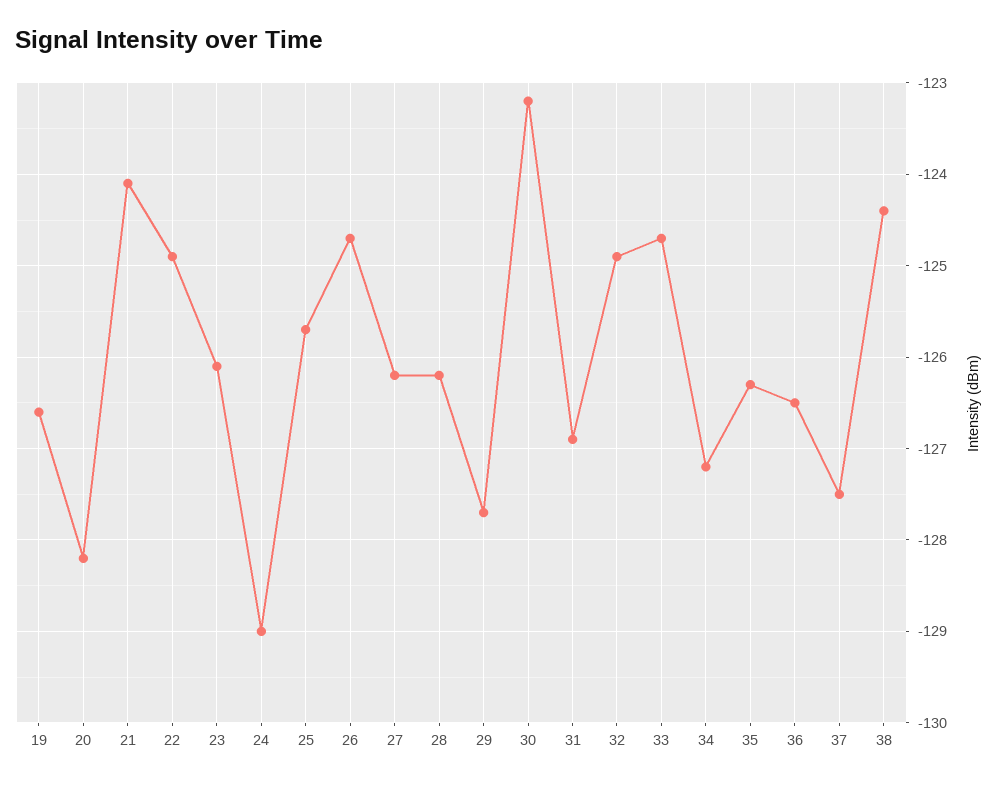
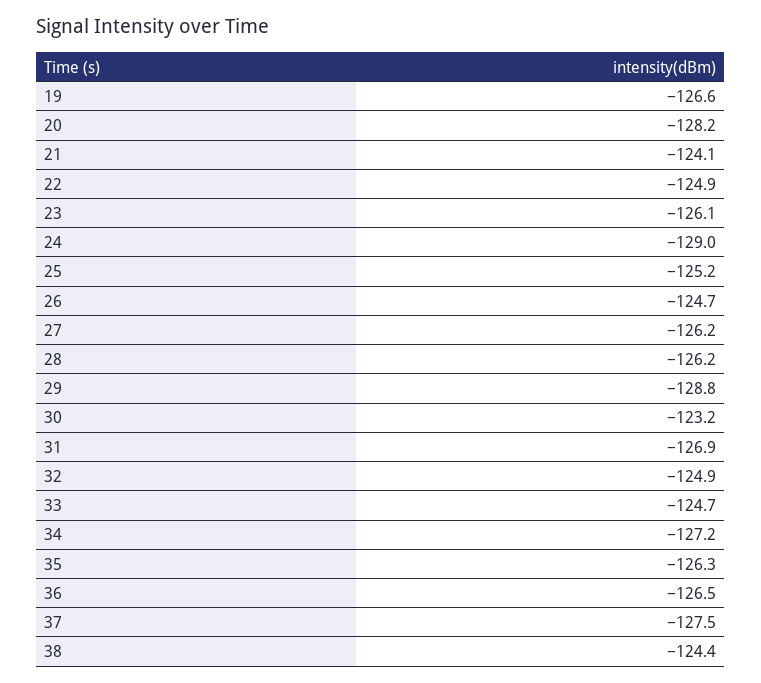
  {
    "19": -126.6,
    "20": -128.2,
    "21": -124.1,
    "22": -124.9,
    "23": -126.1,
    "24": -129,
-   "25": -125.7,
+   "25": -125.2,
    "26": -124.7,
    "27": -126.2,
    "28": -126.2,
-   "29": -127.7,
+   "29": -128.8,
    "30": -123.2,
    "31": -126.9,
    "32": -124.9,
    "33": -124.7,
    "34": -127.2,
    "35": -126.3,
    "36": -126.5,
    "37": -127.5,
    "38": -124.4
  }

